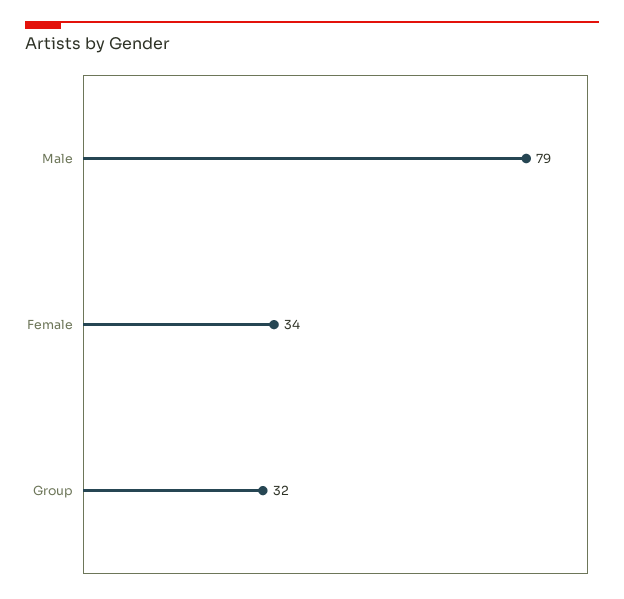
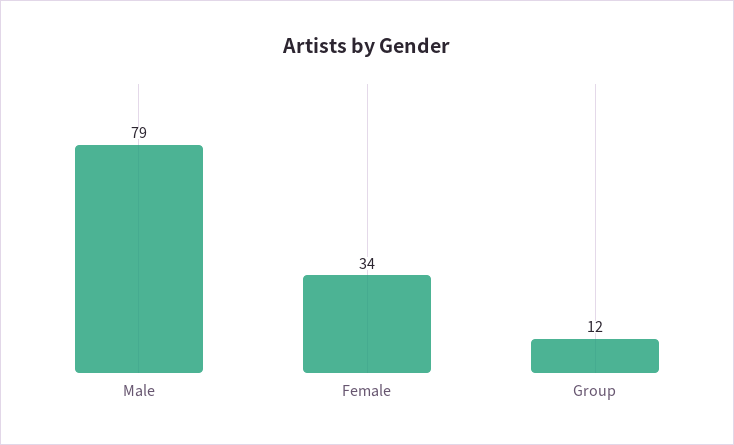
  {
    "Male": 79,
    "Female": 34,
-   "Group": 32
+   "Group": 12
  }

